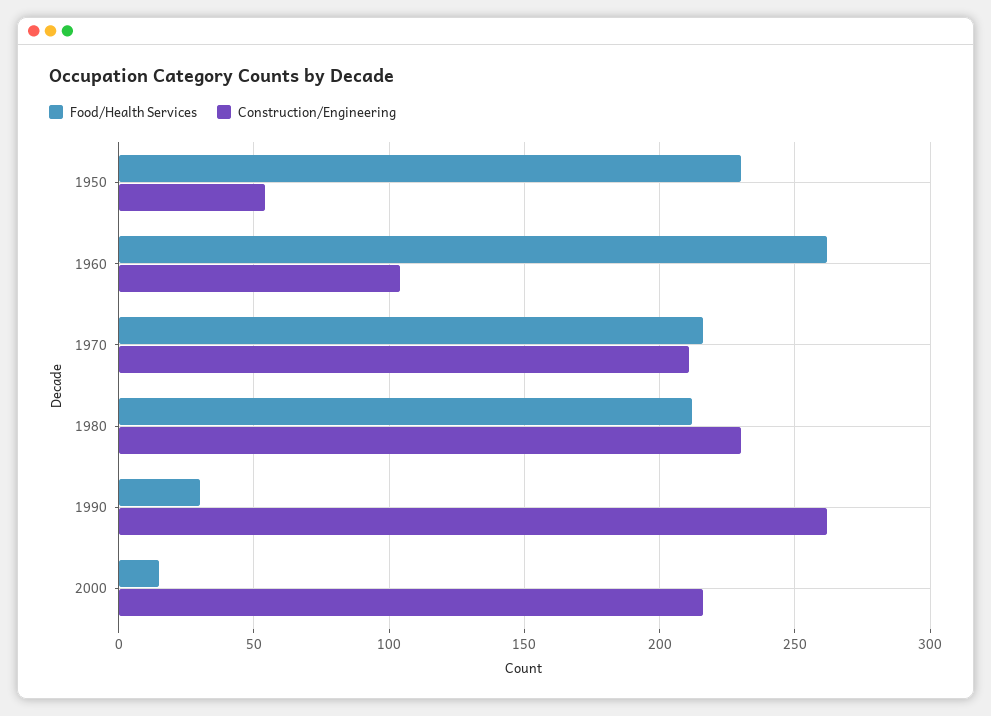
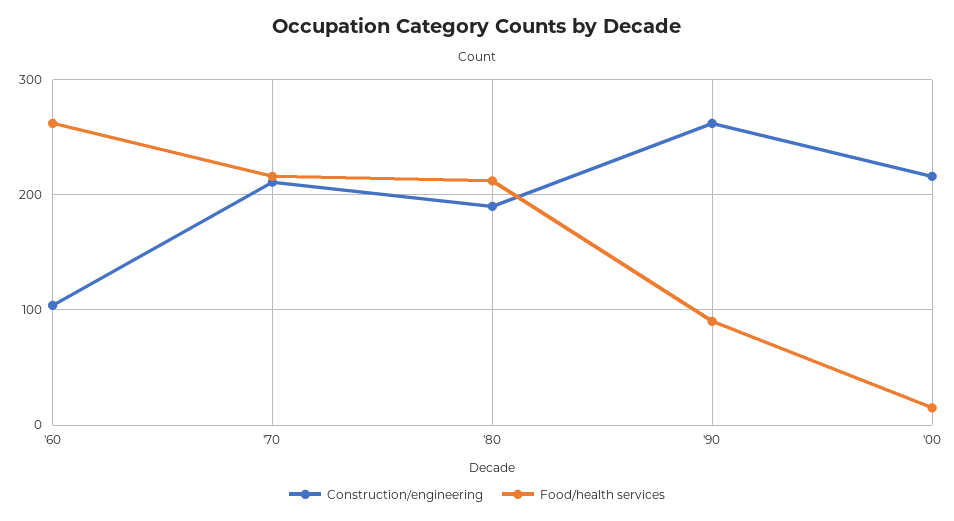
  {
    "Food/Health Services": {
-     "1950": 230,
      "1960": 260,
      "1970": 215,
      "1980": 210,
-     "1990": 30,
+     "1990": 90,
      "2000": 15
    },
    "Construction/Engineering": {
-     "1950": 55,
      "1960": 105,
      "1970": 210,
-     "1980": 230,
+     "1980": 190,
      "1990": 260,
      "2000": 215
    }
  }

